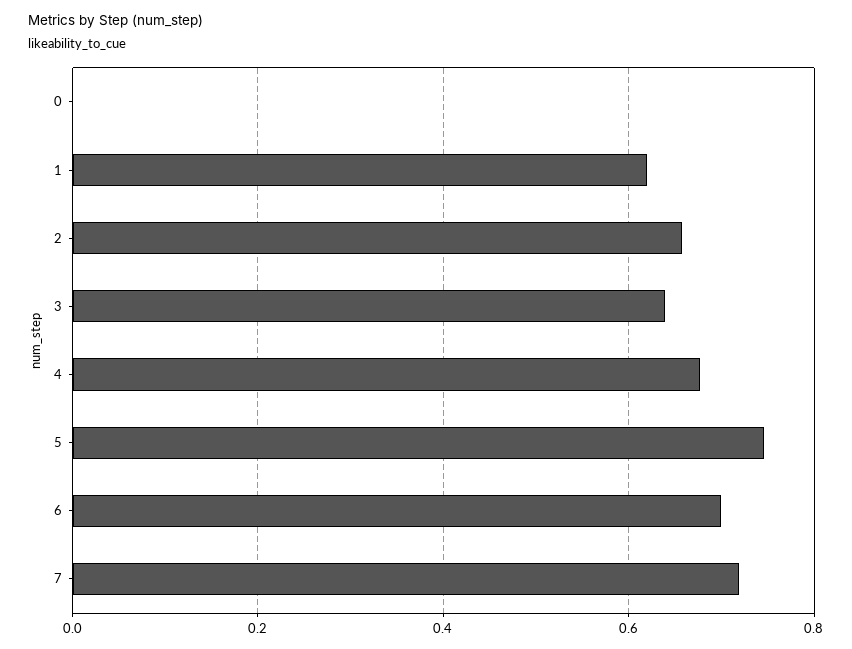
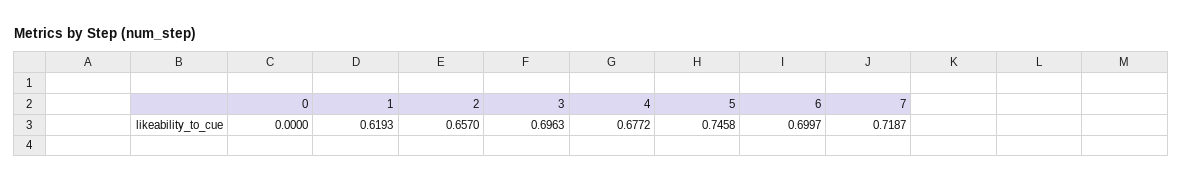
  {
    "0": 0,
    "1": 0.6193,
    "2": 0.657,
-   "3": 0.64,
+   "3": 0.6963,
    "4": 0.6772,
    "5": 0.7458,
    "6": 0.6997,
    "7": 0.7187
  }

